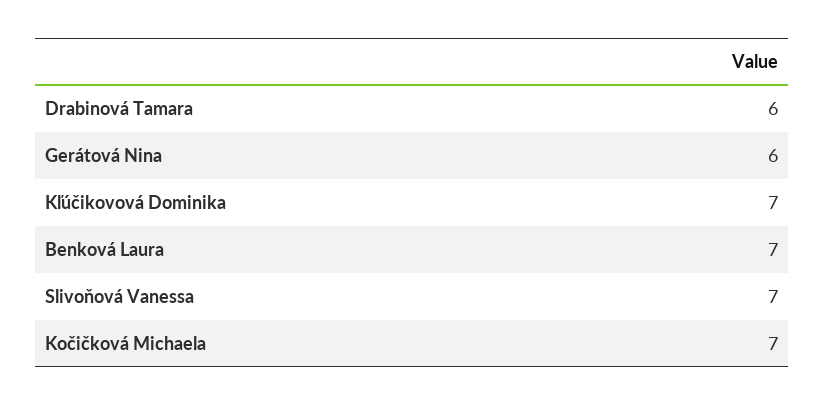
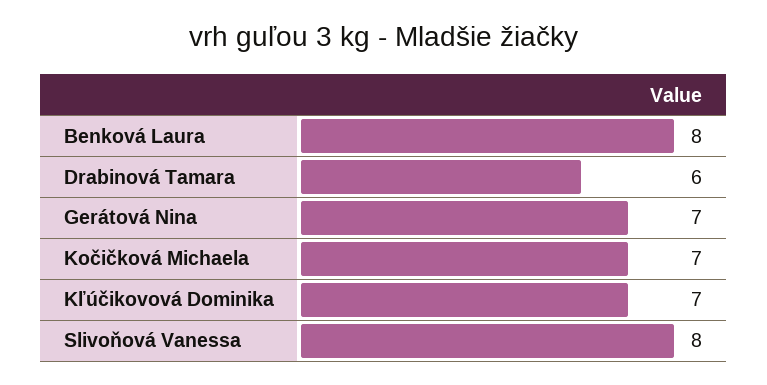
  {
    "Drabinová Tamara": 6,
-   "Gerátová Nina": 6,
+   "Gerátová Nina": 7,
    "Kľúčikovová Dominika": 7,
-   "Benková Laura": 7,
+   "Benková Laura": 8,
-   "Slivoňová Vanessa": 7,
+   "Slivoňová Vanessa": 8,
    "Kočičková Michaela": 7
  }

